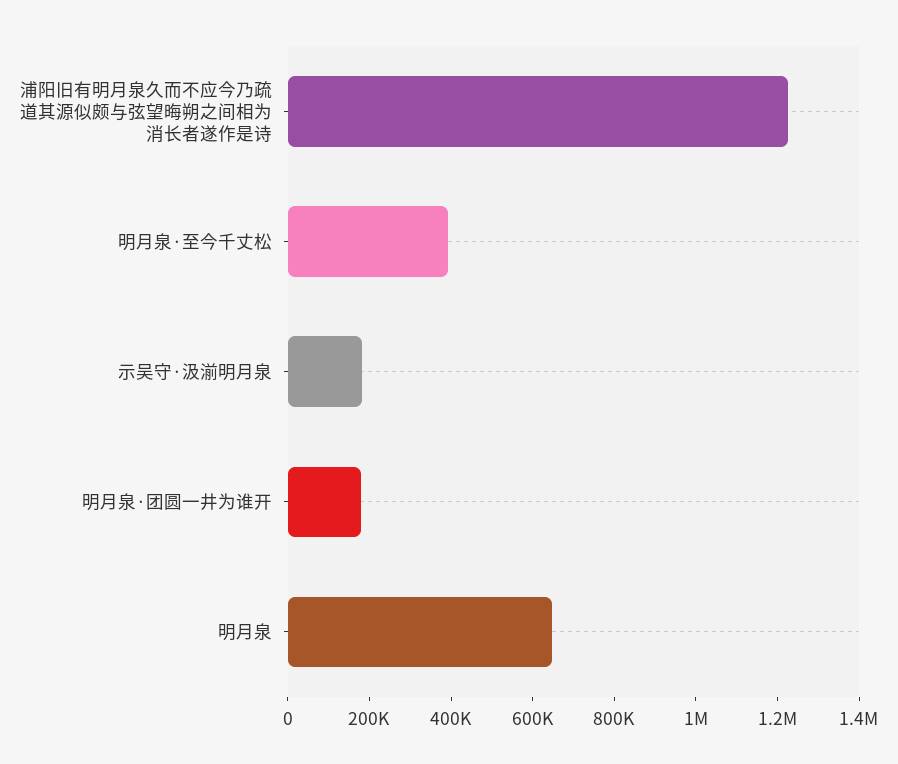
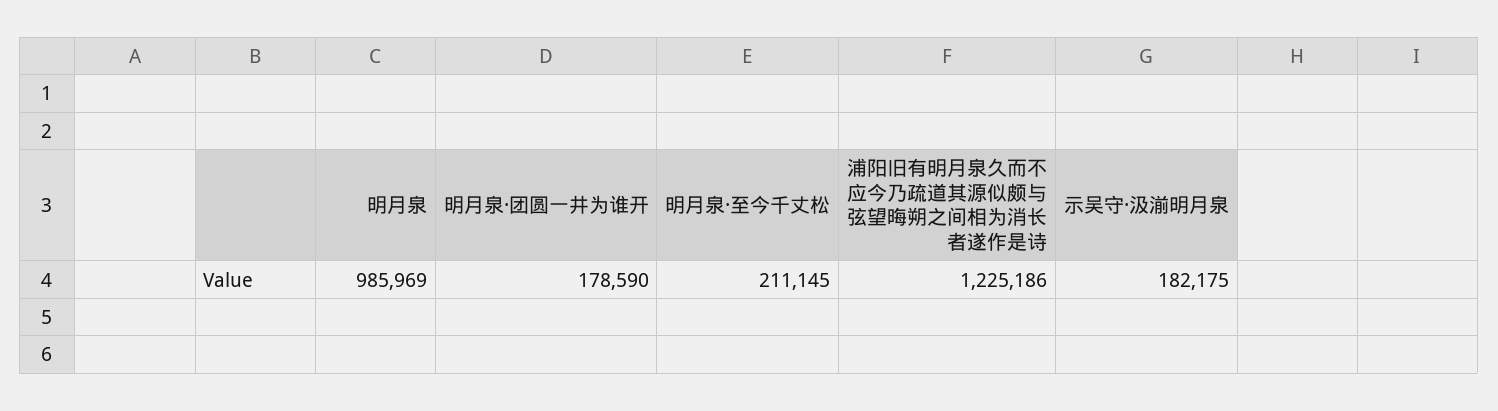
  {
    "浦阳旧有明月泉久而不应今乃疏道其源似颇与弦望晦朔之间相为消长者遂作是诗": 1225186,
-   "明月泉·至今千丈松": 400000,
+   "明月泉·至今千丈松": 211145,
    "示吴守·汲湔明月泉": 182175,
    "明月泉·团圆一井为谁开": 178590,
-   "明月泉": 650000
+   "明月泉": 985969
  }

